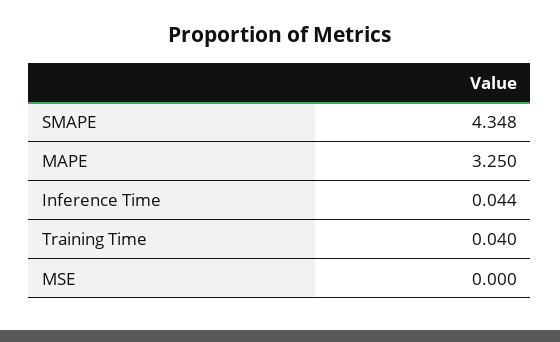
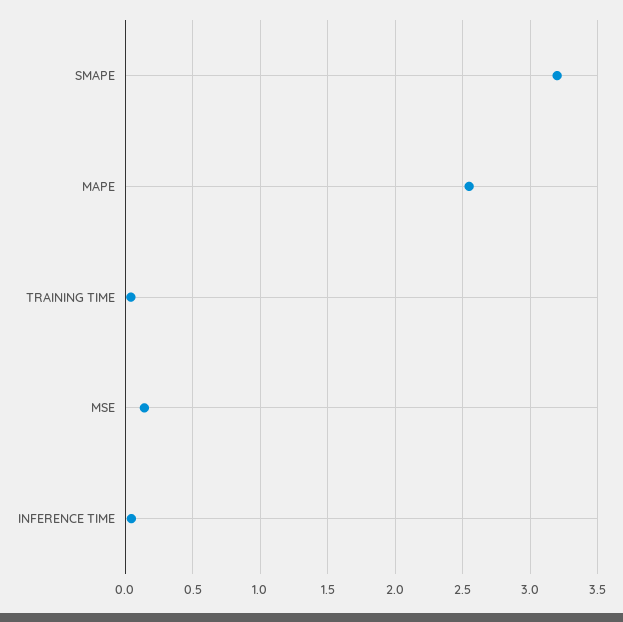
  {
-   "SMAPE": 4.348,
+   "SMAPE": 3.2,
-   "MAPE": 3.25,
+   "MAPE": 2.55,
    "Inference Time": 0.044,
    "Training Time": 0.04,
-   "MSE": 0
+   "MSE": 0.15
  }

